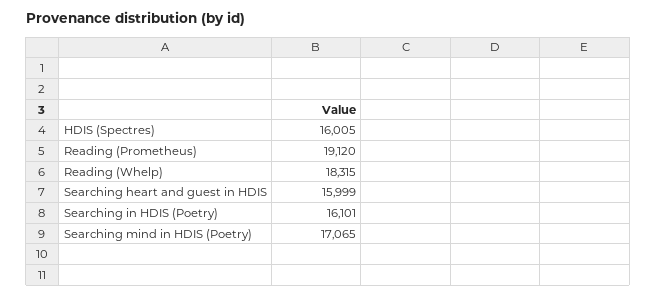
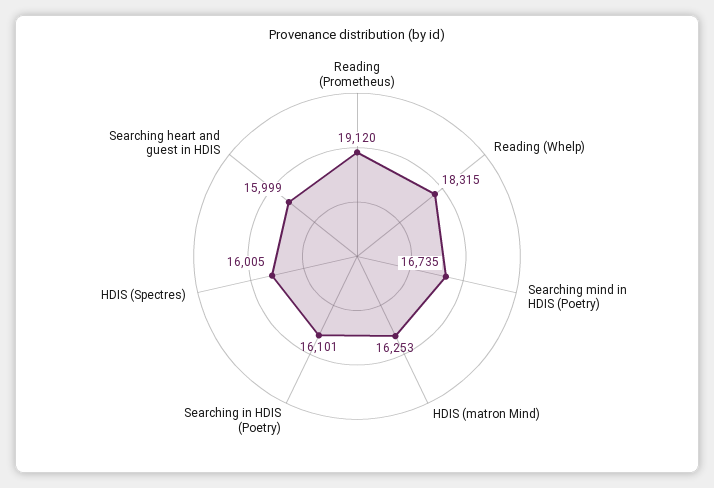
  {
    "HDIS (Spectres)": 16005,
    "Reading (Prometheus)": 19120,
    "Reading (Whelp)": 18315,
    "Searching heart and guest in HDIS": 15999,
    "Searching in HDIS (Poetry)": 16101,
-   "Searching mind in HDIS (Poetry)": 17065
+   "Searching mind in HDIS (Poetry)": 16735,
+   "HDIS (matron Mind)": 16253
  }

